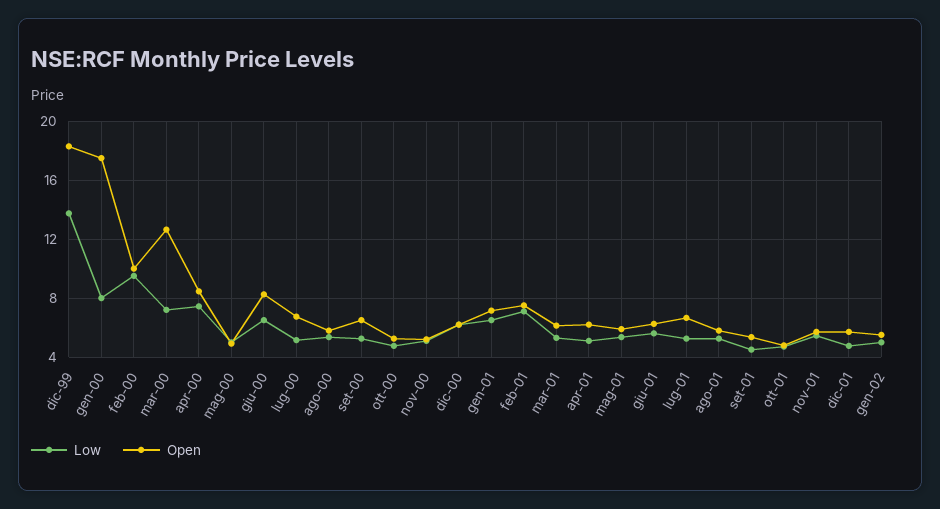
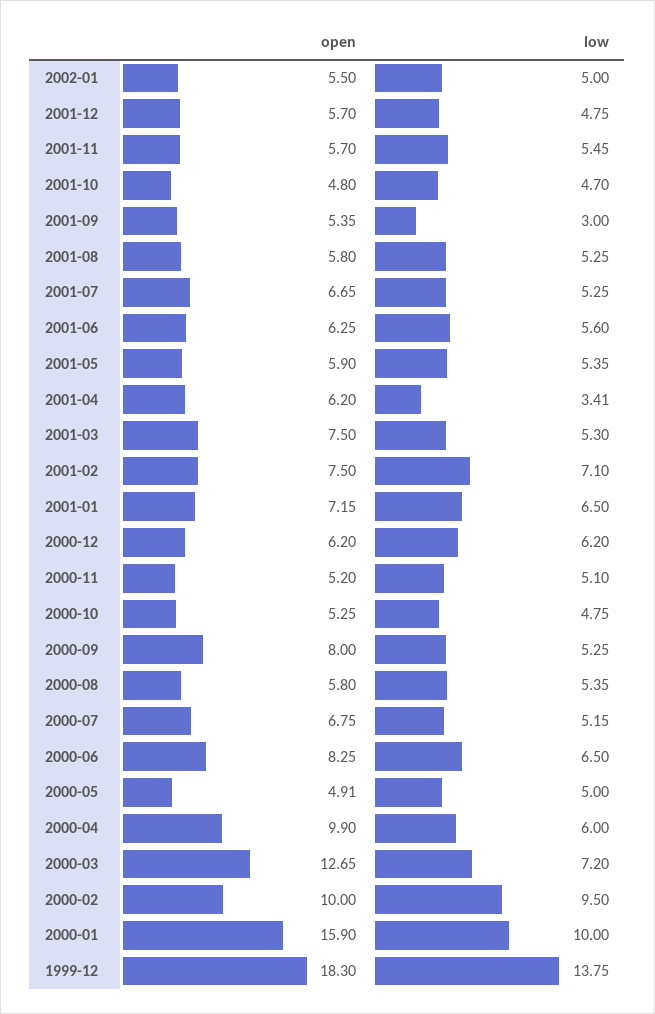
  {
    "Low": {
      "dic-99": 13.75,
-     "gen-00": 8,
+     "gen-00": 10,
      "feb-00": 9.5,
      "mar-00": 7.2,
-     "apr-00": 7.5,
+     "apr-00": 6,
      "mag-00": 5,
      "giu-00": 6.5,
      "lug-00": 5.15,
      "ago-00": 5.35,
      "set-00": 5.25,
      "ott-00": 4.75,
      "nov-00": 5.1,
      "dic-00": 6.2,
      "gen-01": 6.5,
      "feb-01": 7.1,
      "mar-01": 5.3,
-     "apr-01": 5,
+     "apr-01": 3.41,
      "mag-01": 5.35,
      "giu-01": 5.6,
      "lug-01": 5.25,
      "ago-01": 5.25,
-     "set-01": 4.5,
+     "set-01": 3,
      "ott-01": 4.7,
      "nov-01": 5.45,
      "dic-01": 4.75,
      "gen-02": 5
    },
    "Open": {
      "dic-99": 18.3,
-     "gen-00": 17.5,
+     "gen-00": 15.9,
      "feb-00": 10,
      "mar-00": 12.65,
-     "apr-00": 8.5,
+     "apr-00": 9.9,
      "mag-00": 4.91,
      "giu-00": 8.25,
      "lug-00": 6.75,
      "ago-00": 5.8,
-     "set-00": 6.5,
+     "set-00": 8,
      "ott-00": 5.25,
      "nov-00": 5.2,
      "dic-00": 6.2,
      "gen-01": 7.15,
      "feb-01": 7.5,
-     "mar-01": 6,
+     "mar-01": 7.5,
      "apr-01": 6.2,
      "mag-01": 5.9,
      "giu-01": 6.25,
      "lug-01": 6.65,
      "ago-01": 5.8,
      "set-01": 5.35,
      "ott-01": 4.8,
      "nov-01": 5.7,
      "dic-01": 5.7,
      "gen-02": 5.5
    }
  }

